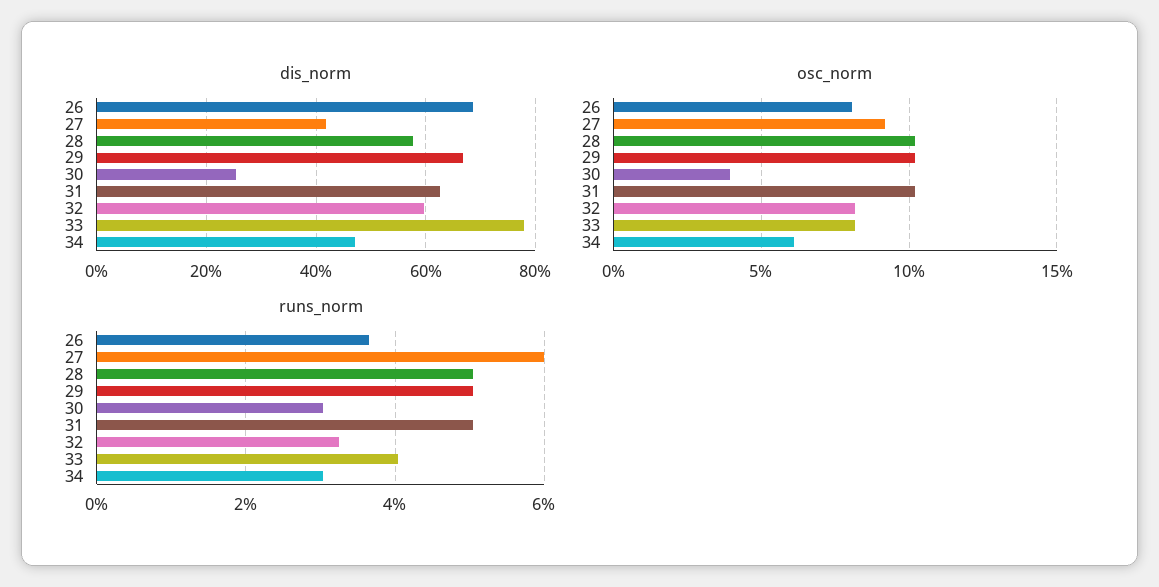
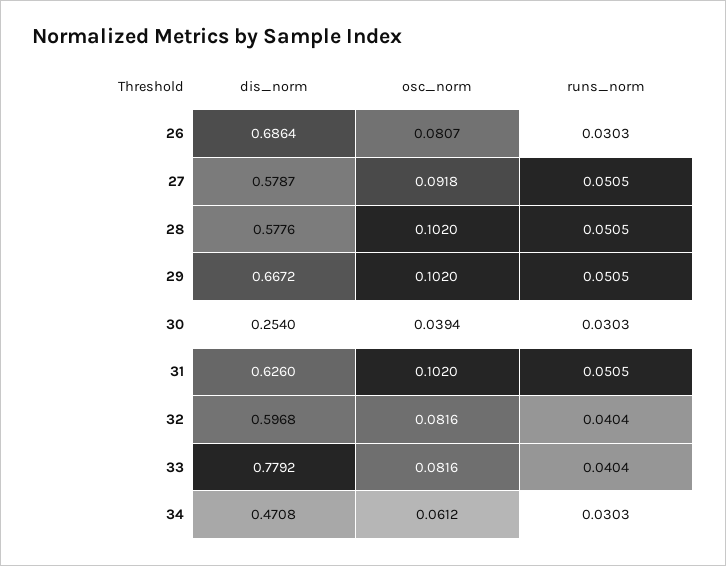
  {
    "dis_norm": {
      "26": 0.6864,
-     "27": 0.42,
+     "27": 0.5787,
      "28": 0.5776,
      "29": 0.6672,
      "30": 0.254,
      "31": 0.626,
      "32": 0.5968,
      "33": 0.7792,
      "34": 0.4708
    },
    "osc_norm": {
      "26": 0.0807,
      "27": 0.0918,
      "28": 0.102,
      "29": 0.102,
      "30": 0.0394,
      "31": 0.102,
      "32": 0.0816,
      "33": 0.0816,
      "34": 0.0612
    },
    "runs_norm": {
-     "26": 0.036,
+     "26": 0.0303,
-     "27": 0.06,
+     "27": 0.0505,
      "28": 0.0505,
      "29": 0.0505,
      "30": 0.0303,
      "31": 0.0505,
-     "32": 0.032,
+     "32": 0.0404,
      "33": 0.0404,
      "34": 0.0303
    }
  }

